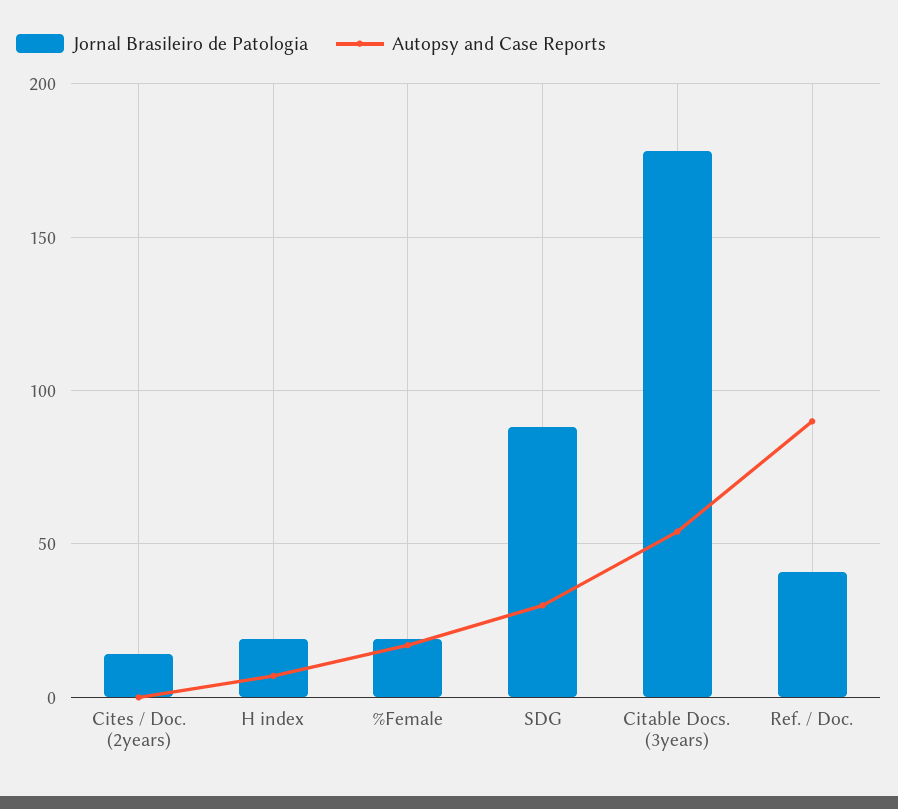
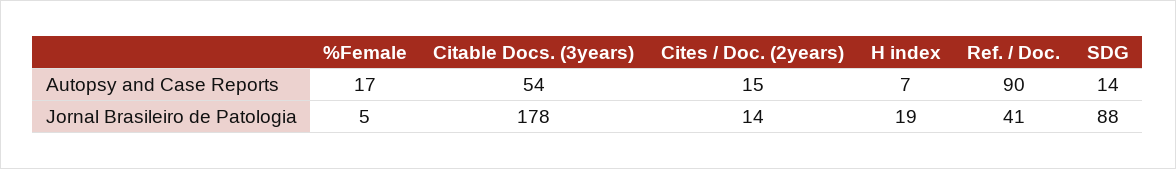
  {
    "Jornal Brasileiro de Patologia": {
      "Cites / Doc. (2years)": 14,
      "H index": 19,
-     "%Female": 20,
+     "%Female": 5,
      "SDG": 88,
      "Citable Docs. (3years)": 178,
      "Ref. / Doc.": 41
    },
    "Autopsy and Case Reports": {
-     "Cites / Doc. (2years)": 0,
+     "Cites / Doc. (2years)": 15,
      "H index": 7,
      "%Female": 17,
-     "SDG": 30,
+     "SDG": 14,
      "Citable Docs. (3years)": 54,
      "Ref. / Doc.": 90
    }
  }

